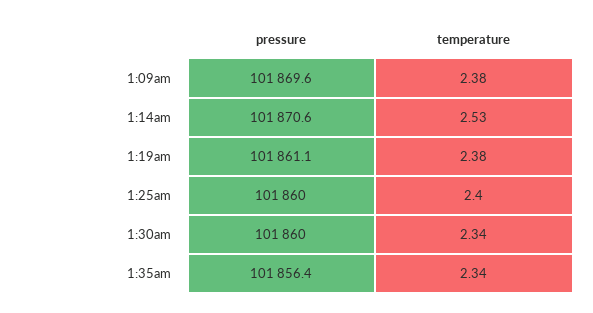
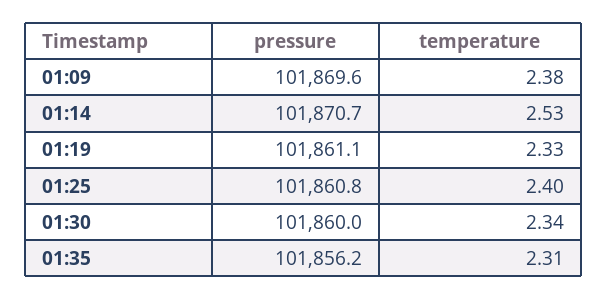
  {
    "pressure": {
      "1:09am": 101869.6,
-     "1:14am": 101870.6,
+     "1:14am": 101870.7,
      "1:19am": 101861.1,
-     "1:25am": 101860,
+     "1:25am": 101860.8,
      "1:30am": 101860,
-     "1:35am": 101856.4
+     "1:35am": 101856.2
    },
    "temperature": {
      "1:09am": 2.38,
      "1:14am": 2.53,
-     "1:19am": 2.38,
+     "1:19am": 2.33,
      "1:25am": 2.4,
      "1:30am": 2.34,
-     "1:35am": 2.34
+     "1:35am": 2.31
    }
  }

